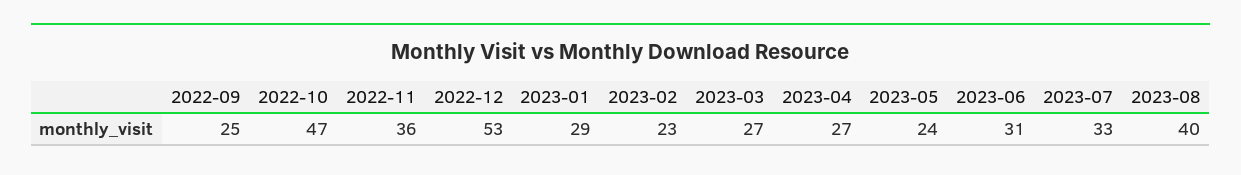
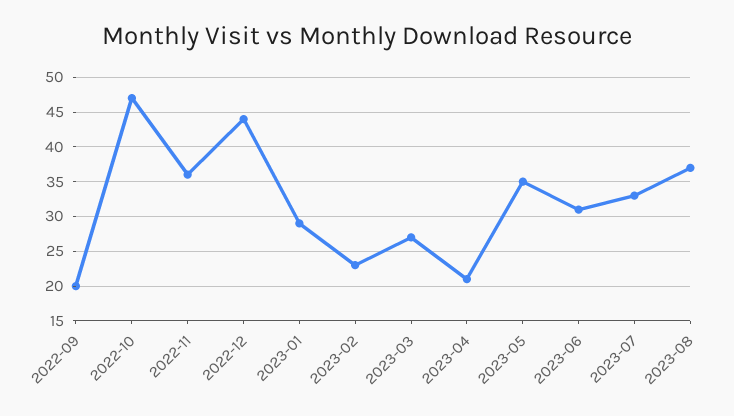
  {
-   "2022-09": 25,
+   "2022-09": 20,
    "2022-10": 47,
    "2022-11": 36,
-   "2022-12": 53,
+   "2022-12": 44,
    "2023-01": 29,
    "2023-02": 23,
    "2023-03": 27,
-   "2023-04": 27,
+   "2023-04": 21,
-   "2023-05": 24,
+   "2023-05": 35,
    "2023-06": 31,
    "2023-07": 33,
-   "2023-08": 40
+   "2023-08": 37
  }

